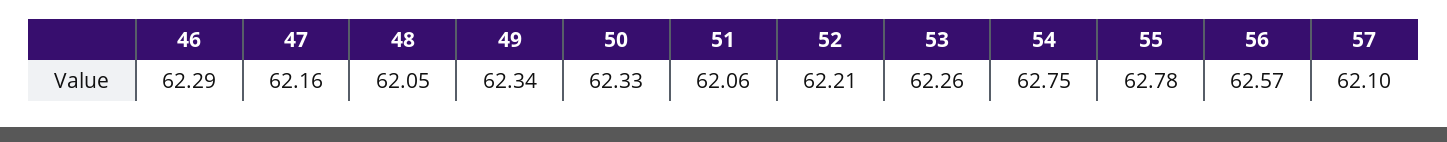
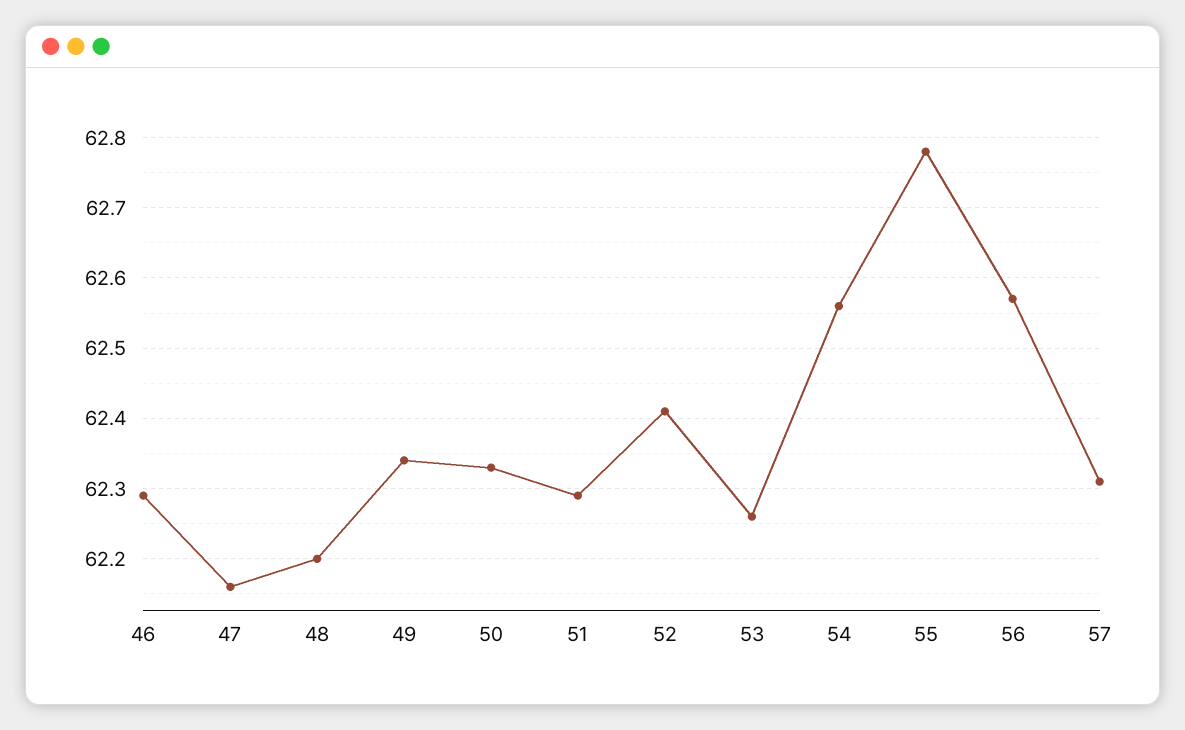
  {
    "46": 62.29,
    "47": 62.16,
-   "48": 62.05,
+   "48": 62.2,
    "49": 62.34,
    "50": 62.33,
-   "51": 62.06,
+   "51": 62.29,
-   "52": 62.21,
+   "52": 62.41,
    "53": 62.26,
-   "54": 62.75,
+   "54": 62.56,
    "55": 62.78,
    "56": 62.57,
-   "57": 62.1
+   "57": 62.31
  }

